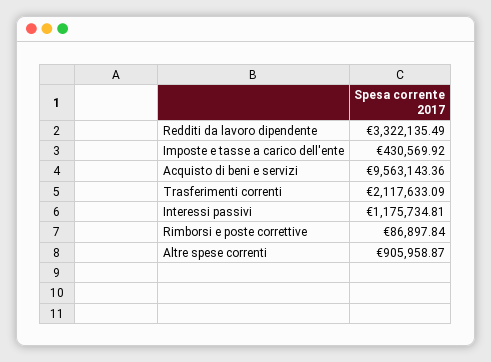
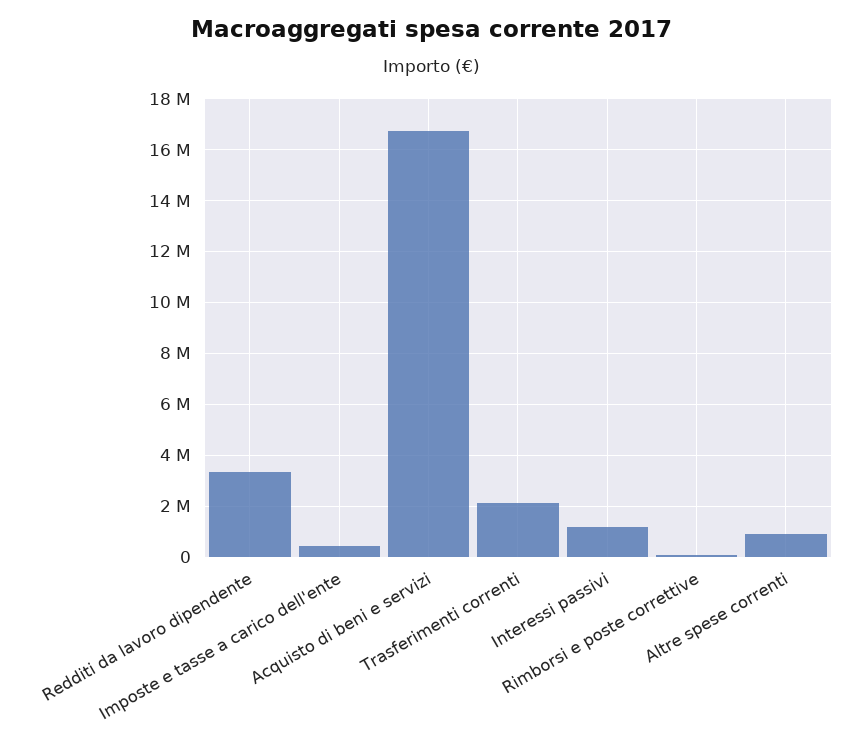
  {
    "Redditi da lavoro dipendente": 3322135.49,
    "Imposte e tasse a carico dell'ente": 430569.92,
-   "Acquisto di beni e servizi": 9563143.36,
+   "Acquisto di beni e servizi": 16750000,
    "Trasferimenti correnti": 2117633.09,
    "Interessi passivi": 1175734.81,
    "Rimborsi e poste correttive": 86897.84,
    "Altre spese correnti": 905958.87
  }

